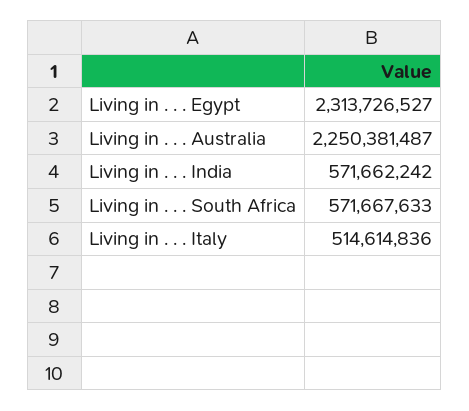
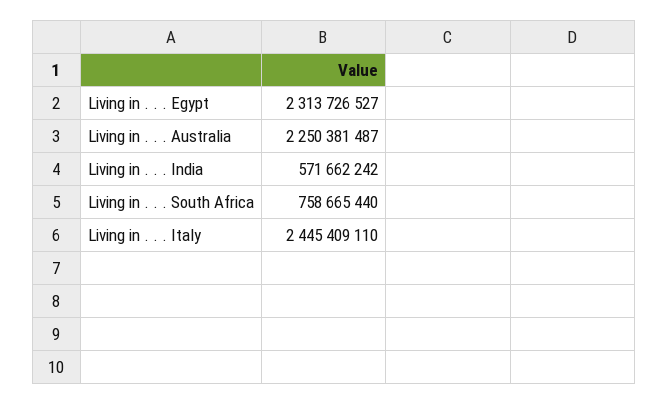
  {
    "Living in . . . Egypt": 2313726527,
    "Living in . . . Australia": 2250381487,
    "Living in . . . India": 571662242,
-   "Living in . . . South Africa": 571667633,
+   "Living in . . . South Africa": 758665440,
-   "Living in . . . Italy": 514614836
+   "Living in . . . Italy": 2445409110
  }

